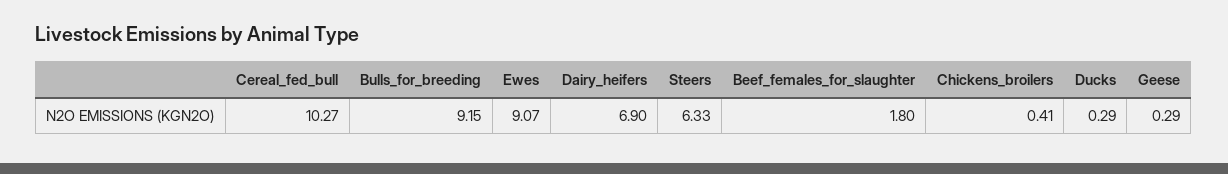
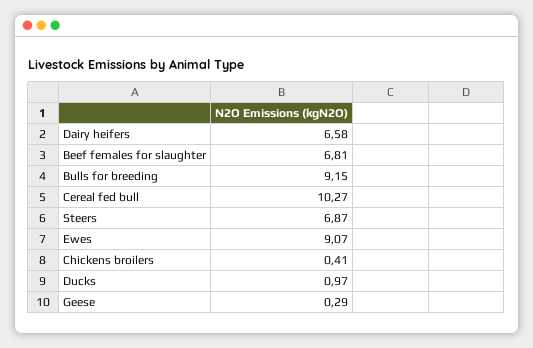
  {
    "Cereal_fed_bull": 10.27,
    "Bulls_for_breeding": 9.15,
    "Ewes": 9.07,
-   "Dairy_heifers": 6.9,
+   "Dairy_heifers": 6.58,
-   "Steers": 6.33,
+   "Steers": 6.87,
-   "Beef_females_for_slaughter": 1.8,
+   "Beef_females_for_slaughter": 6.81,
    "Chickens_broilers": 0.41,
-   "Ducks": 0.29,
+   "Ducks": 0.97,
    "Geese": 0.29
  }

